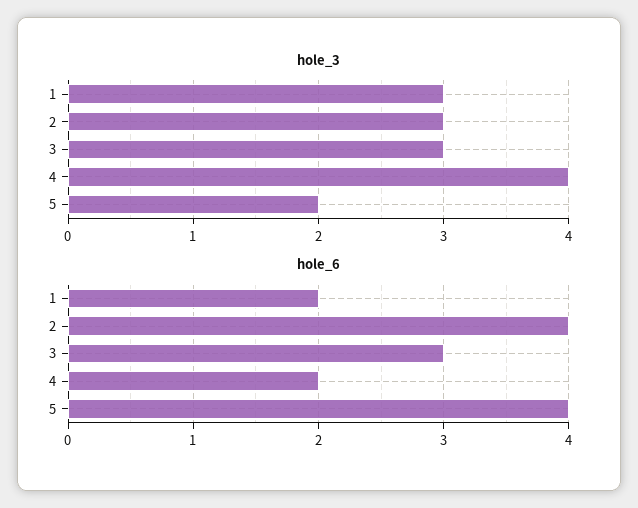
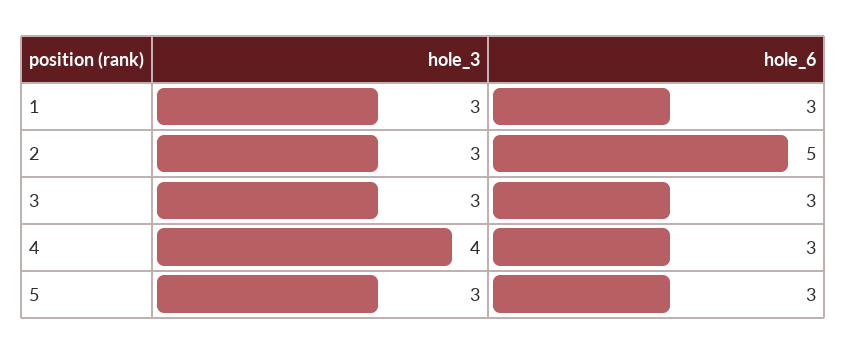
  {
    "hole_3": {
      "1": 3,
      "2": 3,
      "3": 3,
      "4": 4,
-     "5": 2
+     "5": 3
    },
    "hole_6": {
-     "1": 2,
+     "1": 3,
-     "2": 4,
+     "2": 5,
      "3": 3,
-     "4": 2,
+     "4": 3,
-     "5": 4
+     "5": 3
    }
  }

